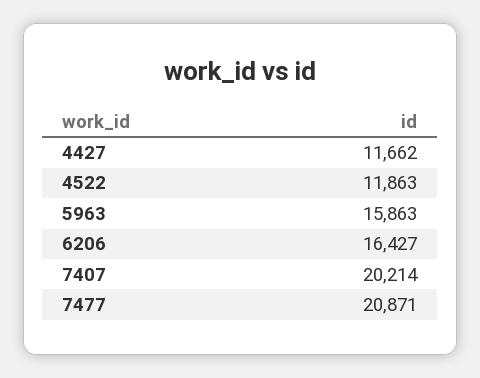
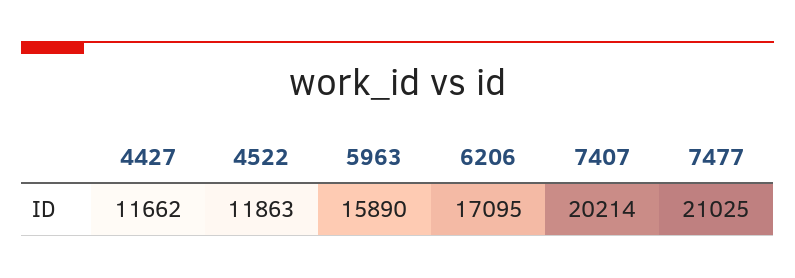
  {
    "4427": 11662,
    "4522": 11863,
-   "5963": 15863,
+   "5963": 15890,
-   "6206": 16427,
+   "6206": 17095,
    "7407": 20214,
-   "7477": 20871
+   "7477": 21025
  }

